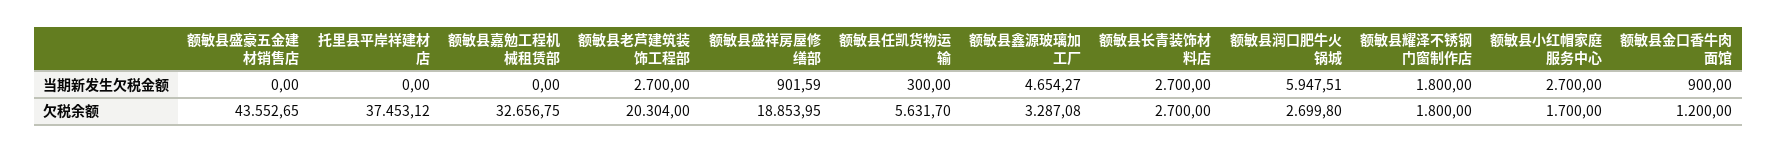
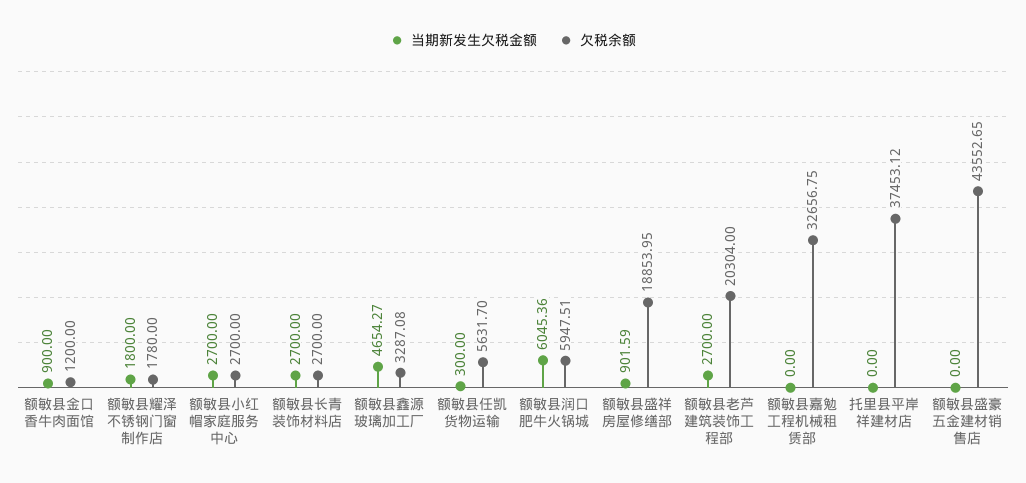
  {
    "当期新发生欠税金额": {
      "额敏县盛豪五金建材销售店": 0,
      "托里县平岸祥建材店": 0,
      "额敏县嘉勉工程机械租赁部": 0,
      "额敏县老芦建筑装饰工程部": 2700,
      "额敏县盛祥房屋修缮部": 901.59,
      "额敏县任凯货物运输": 300,
      "额敏县鑫源玻璃加工厂": 4654.27,
      "额敏县长青装饰材料店": 2700,
-     "额敏县润口肥牛火锅城": 5947.51,
+     "额敏县润口肥牛火锅城": 6045.36,
      "额敏县耀泽不锈钢门窗制作店": 1800,
      "额敏县小红帽家庭服务中心": 2700,
      "额敏县金口香牛肉面馆": 900
    },
    "欠税余额": {
      "额敏县盛豪五金建材销售店": 43552.65,
      "托里县平岸祥建材店": 37453.12,
      "额敏县嘉勉工程机械租赁部": 32656.75,
      "额敏县老芦建筑装饰工程部": 20304,
      "额敏县盛祥房屋修缮部": 18853.95,
      "额敏县任凯货物运输": 5631.7,
      "额敏县鑫源玻璃加工厂": 3287.08,
      "额敏县长青装饰材料店": 2700,
-     "额敏县润口肥牛火锅城": 2699.8,
+     "额敏县润口肥牛火锅城": 5947.51,
-     "额敏县耀泽不锈钢门窗制作店": 1800,
+     "额敏县耀泽不锈钢门窗制作店": 1780,
-     "额敏县小红帽家庭服务中心": 1700,
+     "额敏县小红帽家庭服务中心": 2700,
      "额敏县金口香牛肉面馆": 1200
    }
  }

